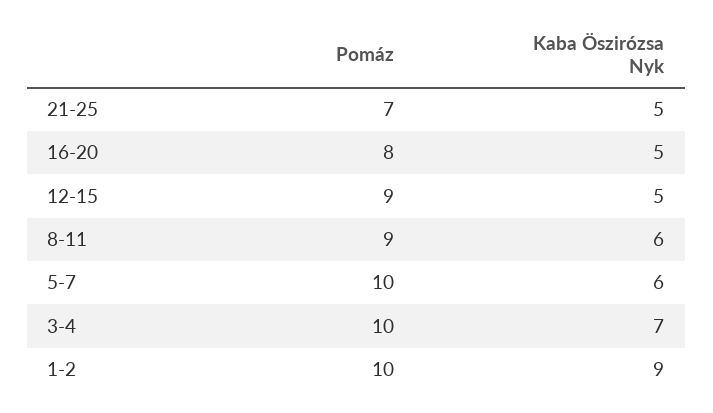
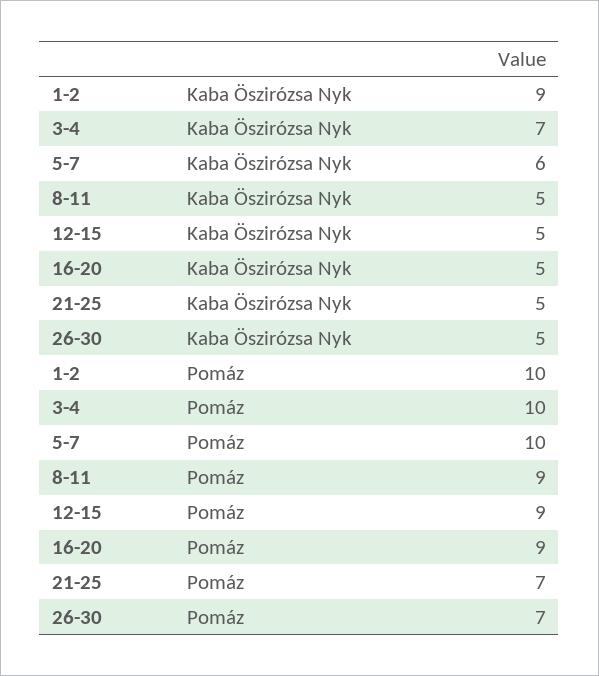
  {
    "Pomáz": {
      "21-25": 7,
-     "16-20": 8,
+     "16-20": 9,
      "12-15": 9,
      "8-11": 9,
      "5-7": 10,
      "3-4": 10,
-     "1-2": 10
+     "1-2": 10,
+     "26-30": 7
    },
    "Kaba Öszirózsa Nyk": {
      "21-25": 5,
      "16-20": 5,
      "12-15": 5,
-     "8-11": 6,
+     "8-11": 5,
      "5-7": 6,
      "3-4": 7,
-     "1-2": 9
+     "1-2": 9,
+     "26-30": 5
    }
  }

